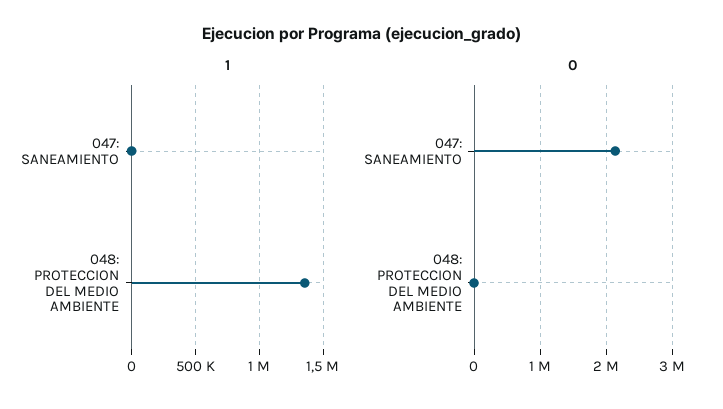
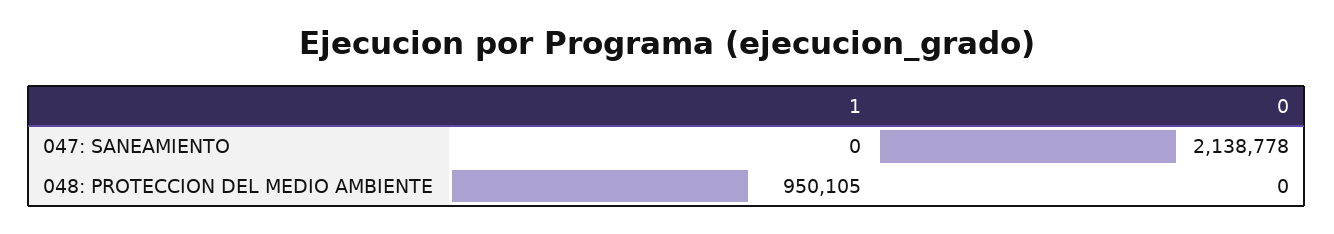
  {
    "1": {
      "047: SANEAMIENTO": 0,
-     "048: PROTECCION DEL MEDIO AMBIENTE": 1350000
+     "048: PROTECCION DEL MEDIO AMBIENTE": 950105
    },
    "0": {
      "047: SANEAMIENTO": 2138778,
      "048: PROTECCION DEL MEDIO AMBIENTE": 0
    }
  }

